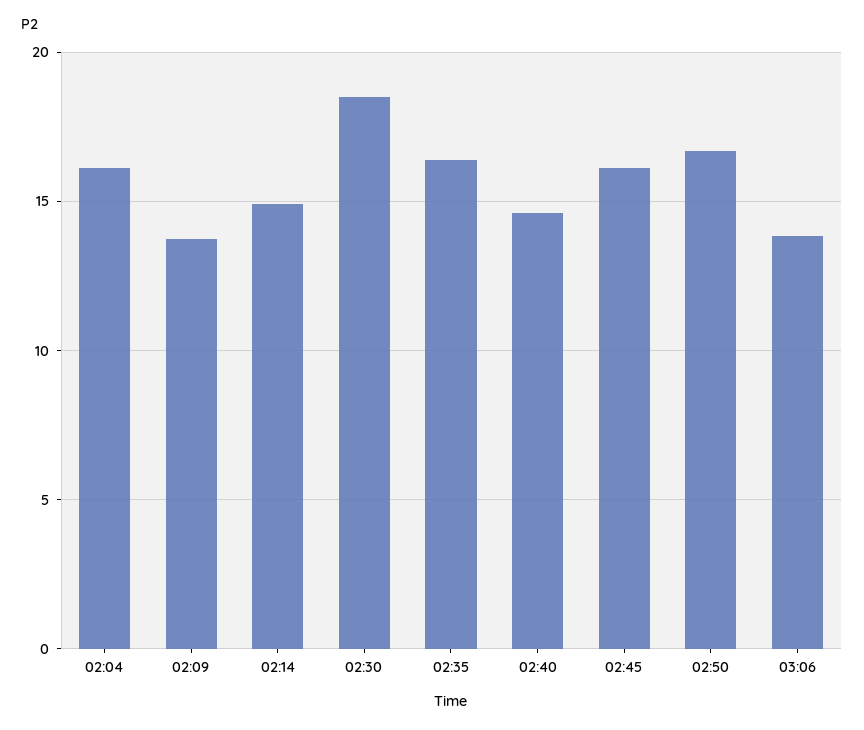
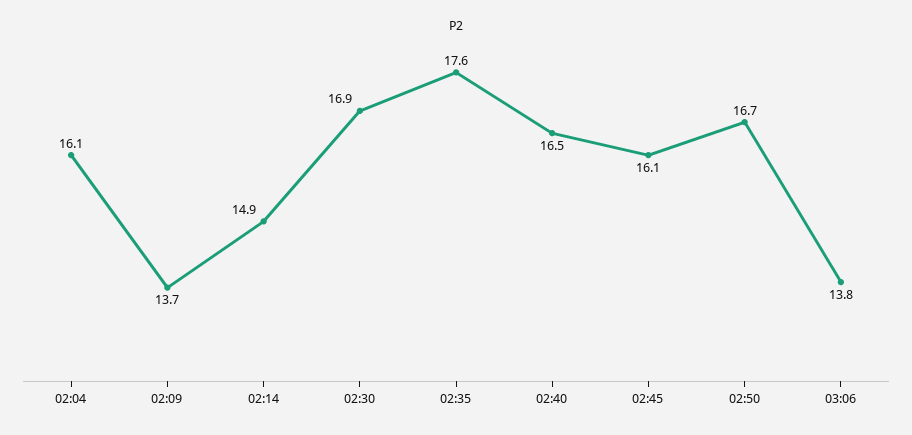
  {
    "02:04": 16.1,
    "02:09": 13.7,
    "02:14": 14.9,
-   "02:30": 18.5,
+   "02:30": 16.9,
-   "02:35": 16.5,
+   "02:35": 17.6,
-   "02:40": 14.5,
+   "02:40": 16.5,
    "02:45": 16.1,
    "02:50": 16.7,
    "03:06": 13.8
  }

